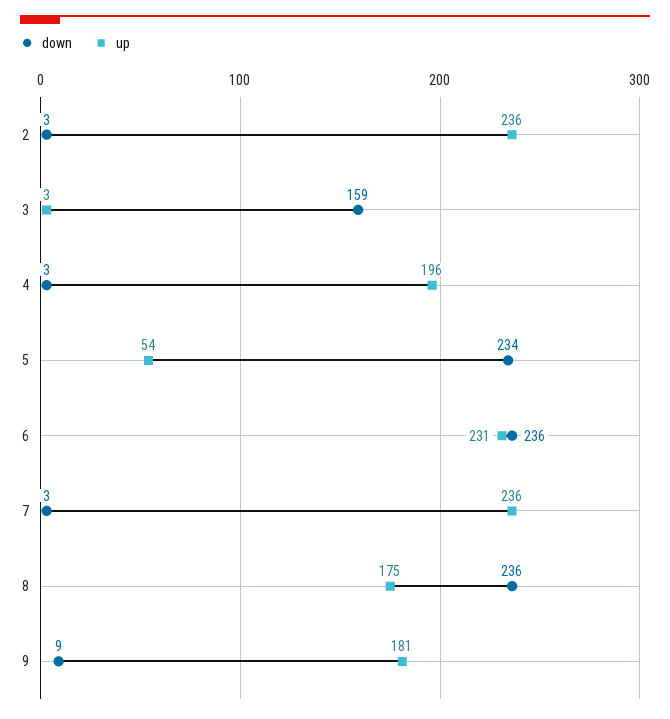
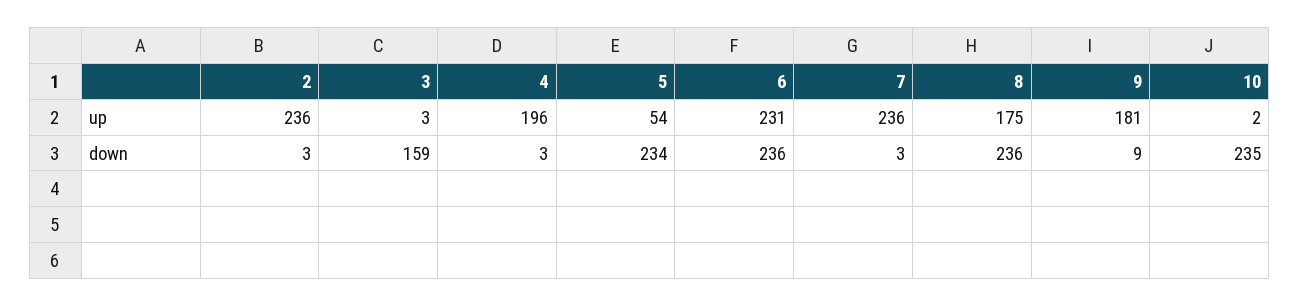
  {
    "down": {
      "2": 3,
      "3": 159,
      "4": 3,
      "5": 234,
      "6": 236,
      "7": 3,
      "8": 236,
-     "9": 9
+     "9": 9,
+     "10": 235
    },
    "up": {
      "2": 236,
      "3": 3,
      "4": 196,
      "5": 54,
      "6": 231,
      "7": 236,
      "8": 175,
-     "9": 181
+     "9": 181,
+     "10": 2
    }
  }

